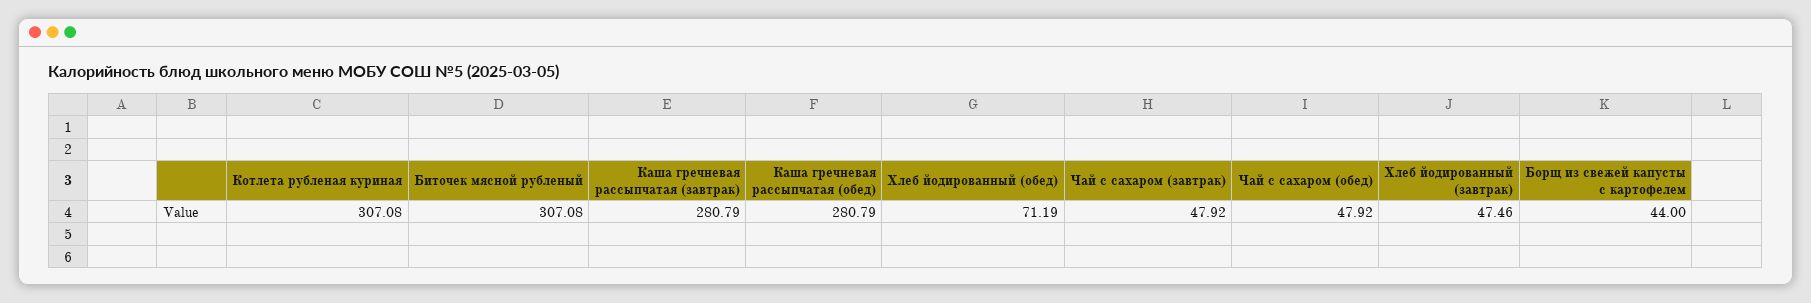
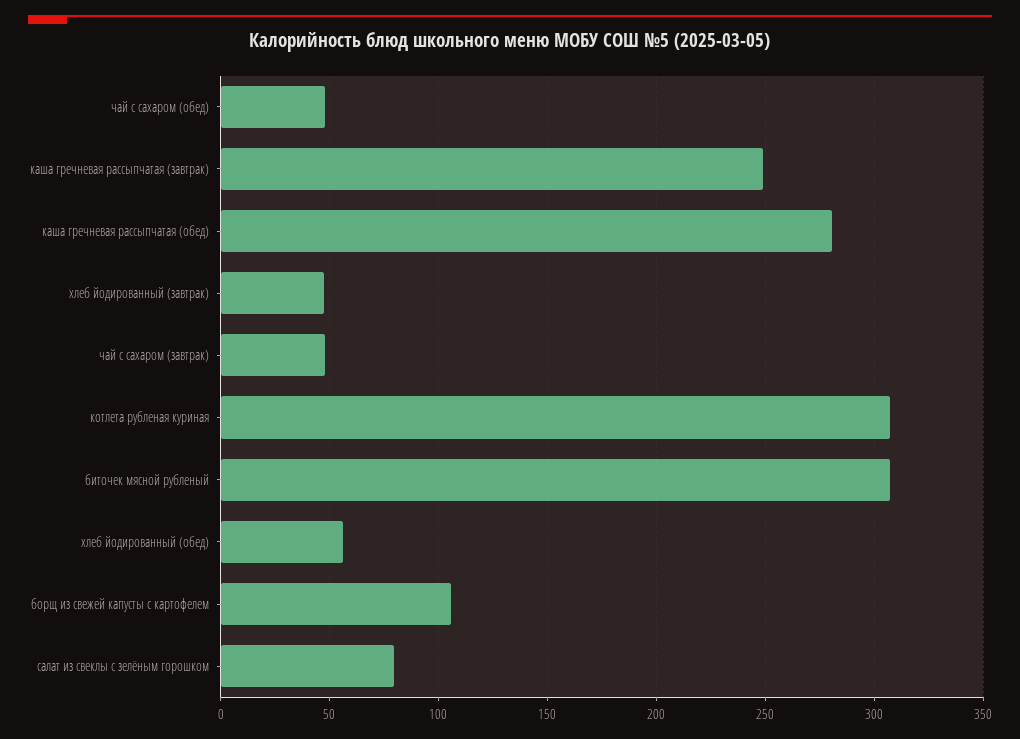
  {
    "Котлета рубленая куриная": 307.08,
    "Биточек мясной рубленый": 307.08,
-   "Каша гречневая рассыпчатая (завтрак)": 280.79,
+   "Каша гречневая рассыпчатая (завтрак)": 250,
    "Каша гречневая рассыпчатая (обед)": 280.79,
-   "Хлеб йодированный (обед)": 71.19,
+   "Хлеб йодированный (обед)": 55,
    "Чай с сахаром (завтрак)": 47.92,
    "Чай с сахаром (обед)": 47.92,
    "Хлеб йодированный (завтрак)": 47.46,
-   "Борщ из свежей капусты с картофелем": 44
+   "Борщ из свежей капусты с картофелем": 105,
+   "салат из свеклы с зелёным горошком": 80
  }

